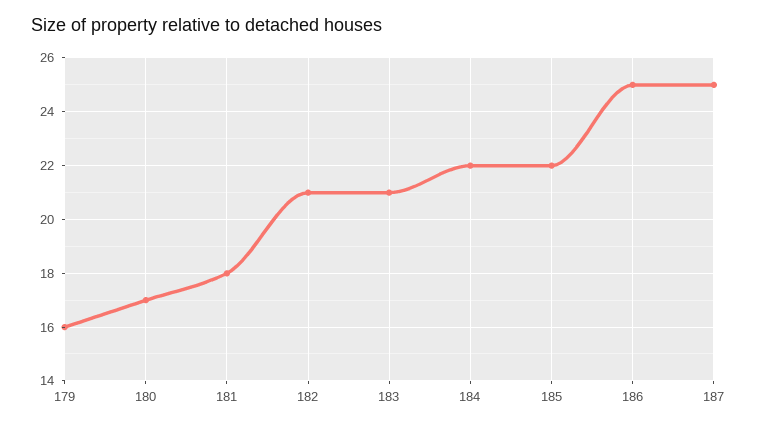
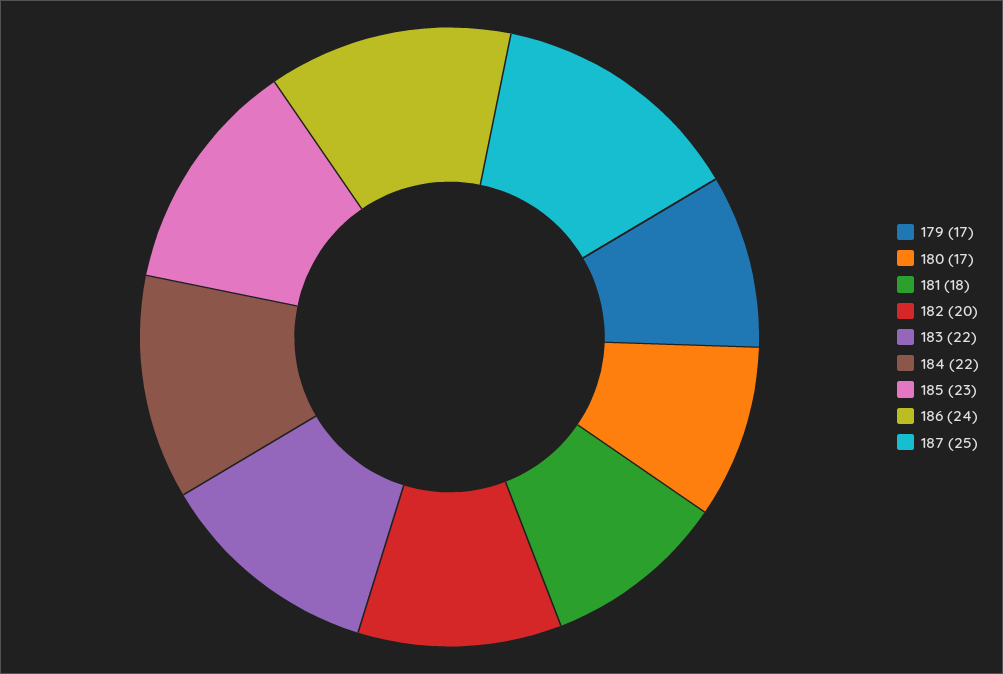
  {
-   "179": 16,
+   "179": 17,
    "180": 17,
    "181": 18,
-   "182": 21,
+   "182": 20,
-   "183": 21,
+   "183": 22,
    "184": 22,
-   "185": 22,
+   "185": 23,
-   "186": 25,
+   "186": 24,
    "187": 25
  }

